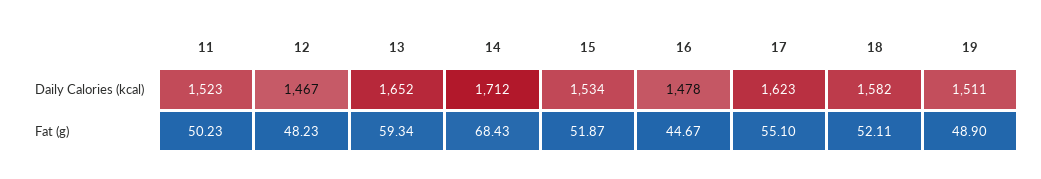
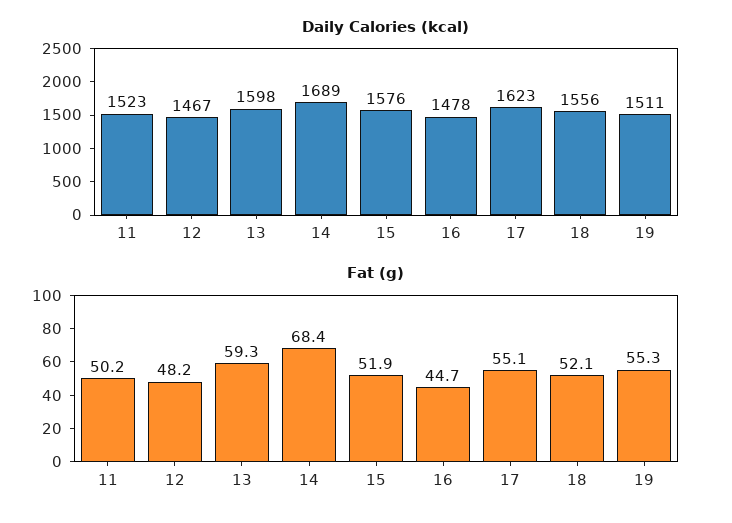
  {
    "Daily Calories (kcal)": {
      "11": 1523,
      "12": 1467,
-     "13": 1652,
+     "13": 1598,
-     "14": 1712,
+     "14": 1689,
-     "15": 1534,
+     "15": 1576,
      "16": 1478,
      "17": 1623,
-     "18": 1582,
+     "18": 1556,
      "19": 1511
    },
    "Fat (g)": {
      "11": 50.23,
      "12": 48.23,
      "13": 59.34,
      "14": 68.43,
      "15": 51.87,
      "16": 44.67,
      "17": 55.1,
      "18": 52.11,
-     "19": 48.9
+     "19": 55.3
    }
  }

